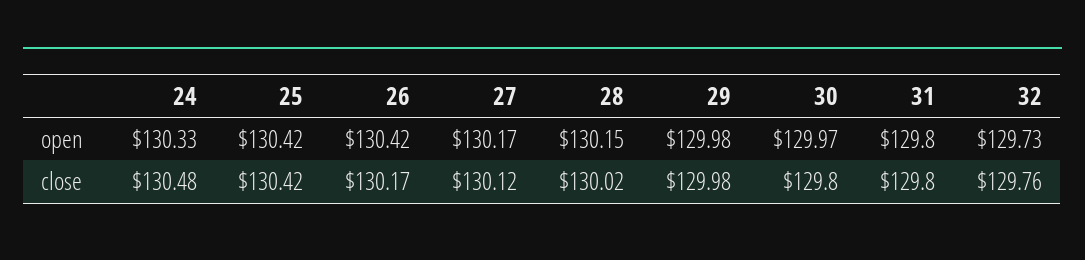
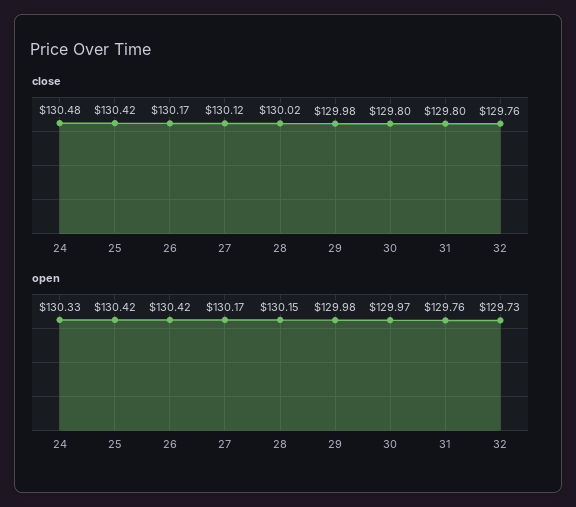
  {
    "open": {
      "24": 130.33,
      "25": 130.42,
      "26": 130.42,
      "27": 130.17,
      "28": 130.15,
      "29": 129.98,
      "30": 129.97,
-     "31": 129.8,
+     "31": 129.76,
      "32": 129.73
    },
    "close": {
      "24": 130.48,
      "25": 130.42,
      "26": 130.17,
      "27": 130.12,
      "28": 130.02,
      "29": 129.98,
      "30": 129.8,
      "31": 129.8,
      "32": 129.76
    }
  }

